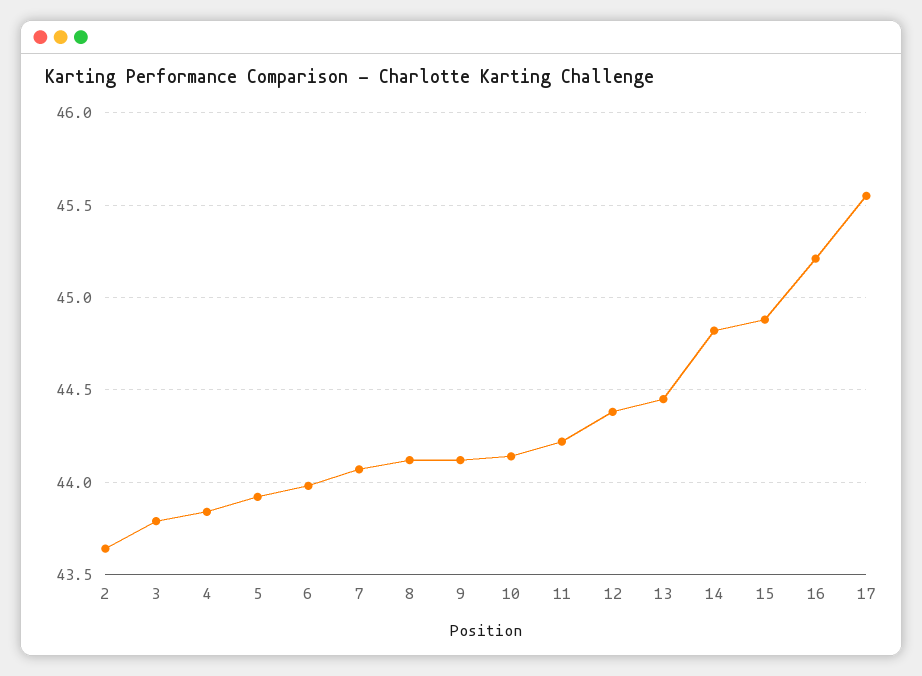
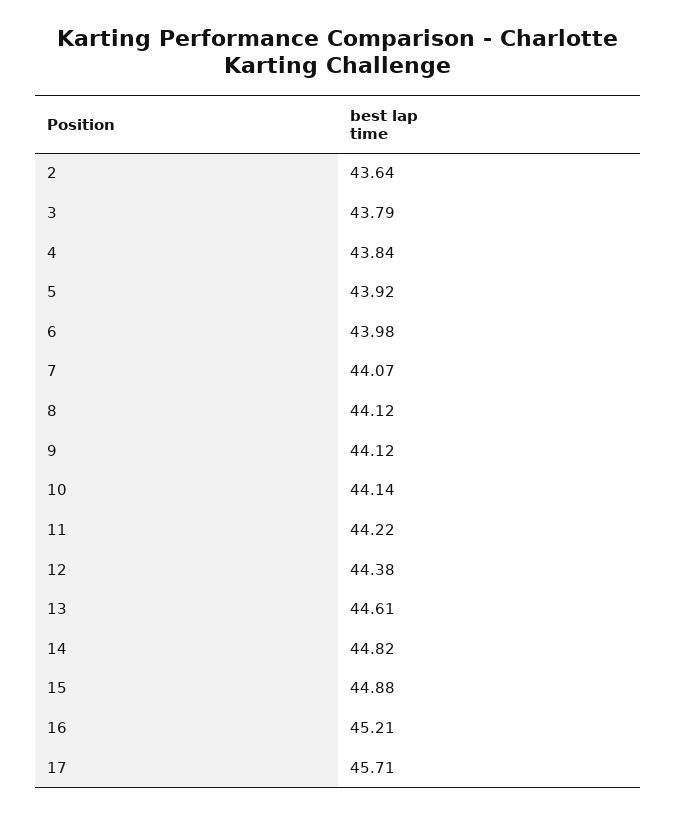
  {
    "2": 43.64,
    "3": 43.79,
    "4": 43.84,
    "5": 43.92,
    "6": 43.98,
    "7": 44.07,
    "8": 44.12,
    "9": 44.12,
    "10": 44.14,
    "11": 44.22,
    "12": 44.38,
-   "13": 44.45,
+   "13": 44.61,
    "14": 44.82,
    "15": 44.88,
    "16": 45.21,
-   "17": 45.55
+   "17": 45.71
  }

